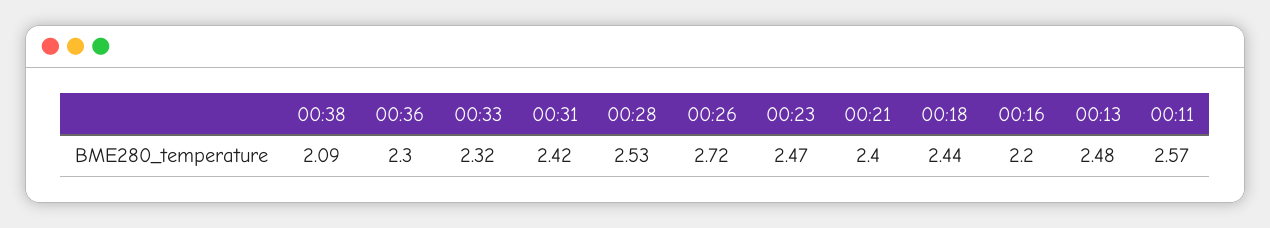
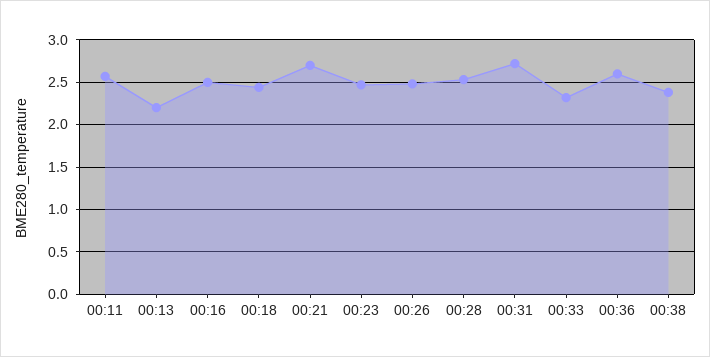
  {
-   "00:38": 2.09,
+   "00:38": 2.4,
-   "00:36": 2.3,
+   "00:36": 2.6,
    "00:33": 2.32,
-   "00:31": 2.42,
+   "00:31": 2.7,
    "00:28": 2.53,
-   "00:26": 2.72,
+   "00:26": 2.5,
    "00:23": 2.47,
-   "00:21": 2.4,
+   "00:21": 2.7,
    "00:18": 2.44,
-   "00:16": 2.2,
+   "00:16": 2.5,
-   "00:13": 2.48,
+   "00:13": 2.2,
    "00:11": 2.57
  }

